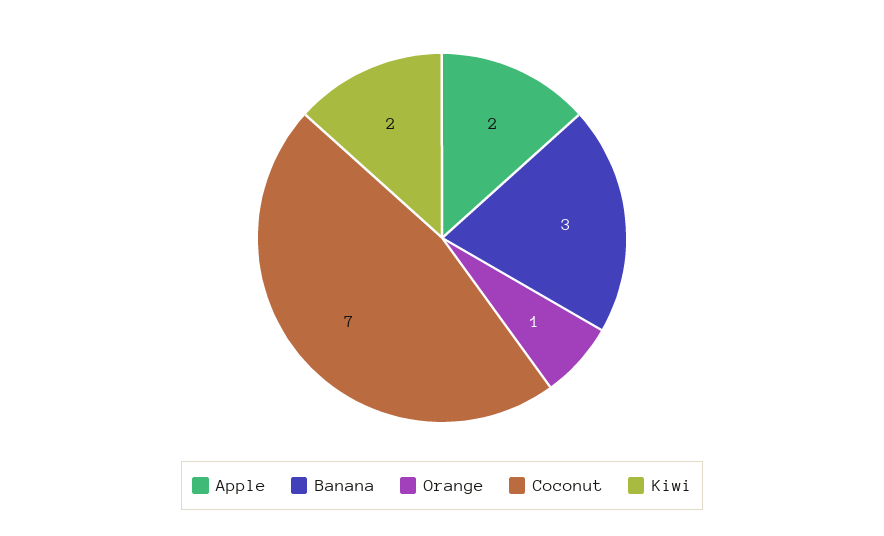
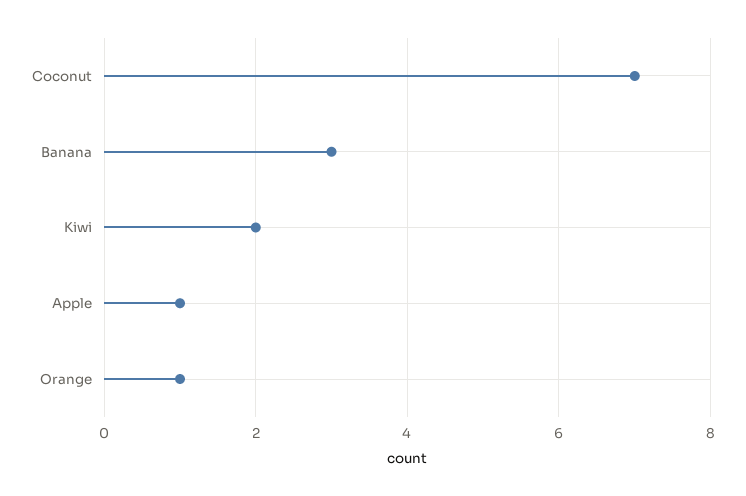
  {
-   "Apple": 2,
+   "Apple": 1,
    "Banana": 3,
    "Orange": 1,
    "Coconut": 7,
    "Kiwi": 2
  }

